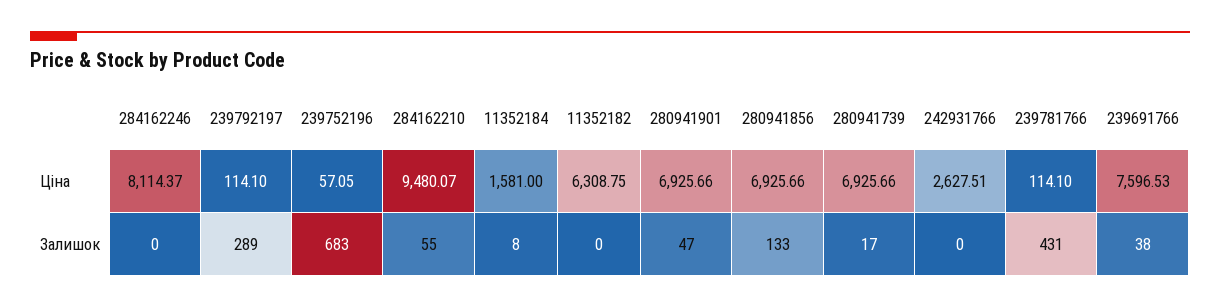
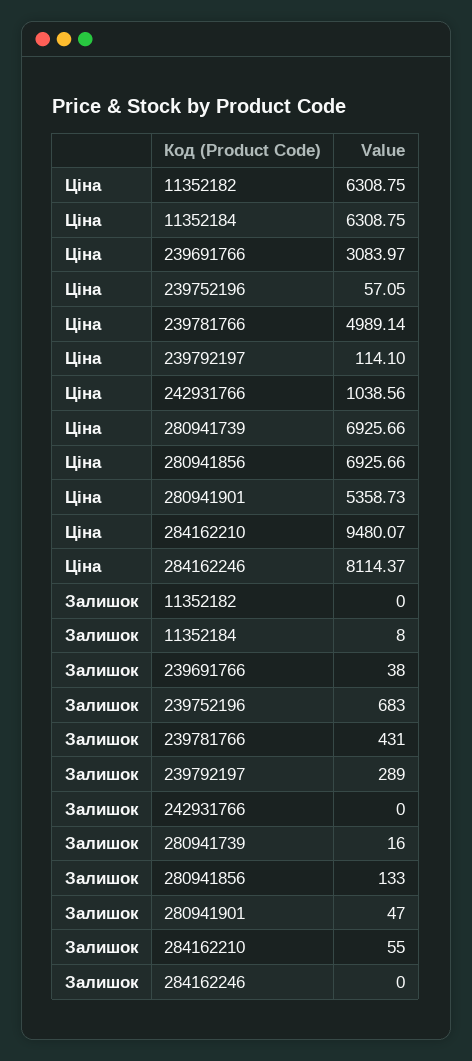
  {
    "284162246": {
      "Ціна": 8114.37,
      "Залишок": 0
    },
    "239792197": {
      "Ціна": 114.1,
      "Залишок": 289
    },
    "239752196": {
      "Ціна": 57.05,
      "Залишок": 683
    },
    "284162210": {
      "Ціна": 9480.07,
      "Залишок": 55
    },
    "11352184": {
-     "Ціна": 1581,
+     "Ціна": 6308.75,
      "Залишок": 8
    },
    "11352182": {
      "Ціна": 6308.75,
      "Залишок": 0
    },
    "280941901": {
-     "Ціна": 6925.66,
+     "Ціна": 5358.73,
      "Залишок": 47
    },
    "280941856": {
      "Ціна": 6925.66,
      "Залишок": 133
    },
    "280941739": {
      "Ціна": 6925.66,
-     "Залишок": 17
+     "Залишок": 16
    },
    "242931766": {
-     "Ціна": 2627.51,
+     "Ціна": 1038.56,
      "Залишок": 0
    },
    "239781766": {
-     "Ціна": 114.1,
+     "Ціна": 4989.14,
      "Залишок": 431
    },
    "239691766": {
-     "Ціна": 7596.53,
+     "Ціна": 3083.97,
      "Залишок": 38
    }
  }

